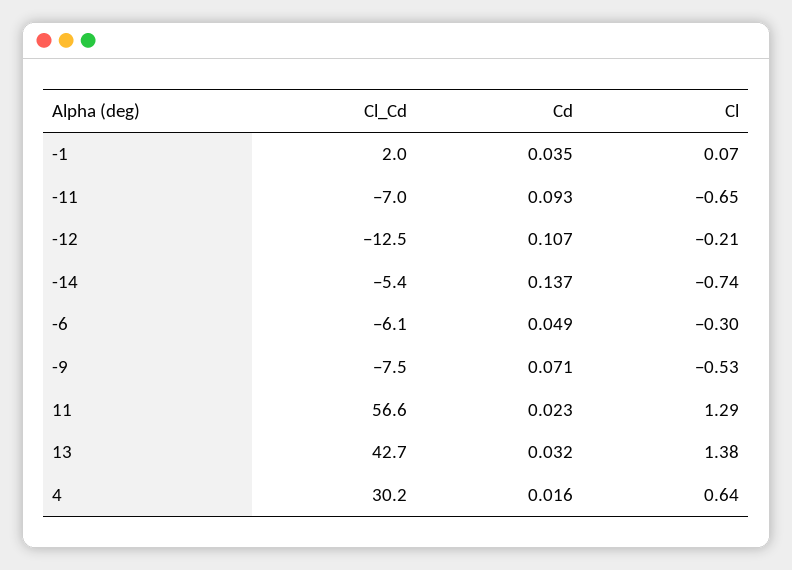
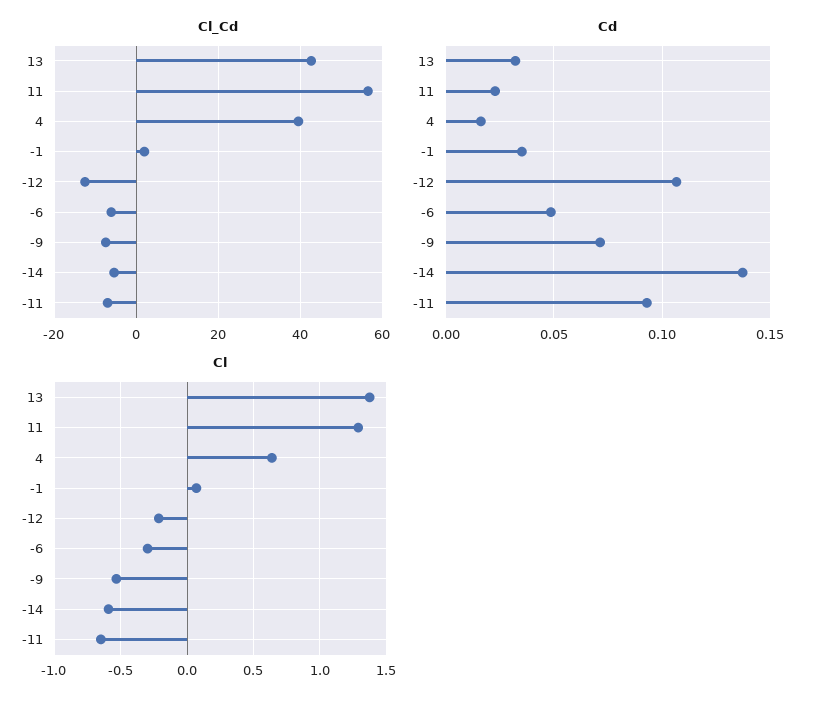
  {
    "Cl_Cd": {
      "-1": 2,
      "-11": -7,
      "-12": -12.5,
      "-14": -5.4,
      "-6": -6.1,
      "-9": -7.5,
      "11": 56.6,
      "13": 42.7,
-     "4": 30.2
+     "4": 40
    },
    "Cd": {
      "-1": 0.035,
      "-11": 0.093,
      "-12": 0.107,
      "-14": 0.137,
      "-6": 0.049,
      "-9": 0.071,
      "11": 0.023,
      "13": 0.032,
      "4": 0.016
    },
    "Cl": {
      "-1": 0.07,
      "-11": -0.65,
      "-12": -0.21,
-     "-14": -0.74,
+     "-14": -0.6,
      "-6": -0.3,
      "-9": -0.53,
      "11": 1.29,
      "13": 1.38,
      "4": 0.64
    }
  }

